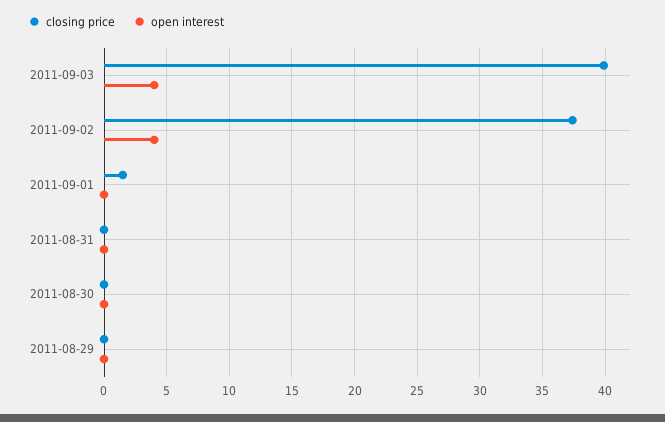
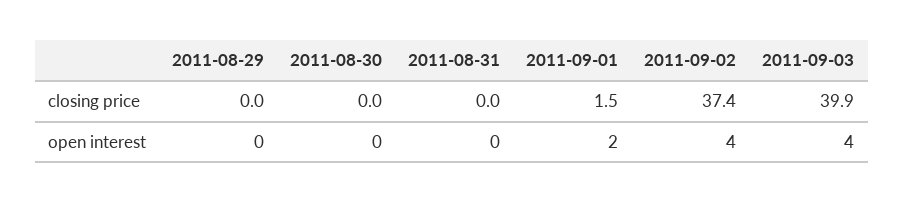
  {
    "closing price": {
      "2011-09-03": 39.9,
      "2011-09-02": 37.4,
      "2011-09-01": 1.5,
      "2011-08-31": 0,
      "2011-08-30": 0,
      "2011-08-29": 0
    },
    "open interest": {
      "2011-09-03": 4,
      "2011-09-02": 4,
-     "2011-09-01": 0,
+     "2011-09-01": 2,
      "2011-08-31": 0,
      "2011-08-30": 0,
      "2011-08-29": 0
    }
  }

